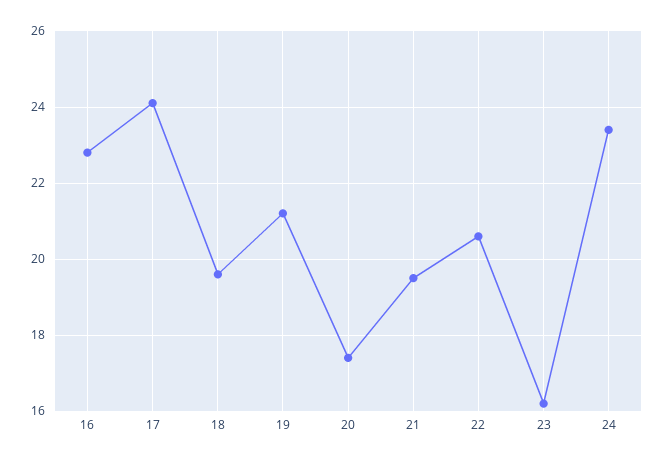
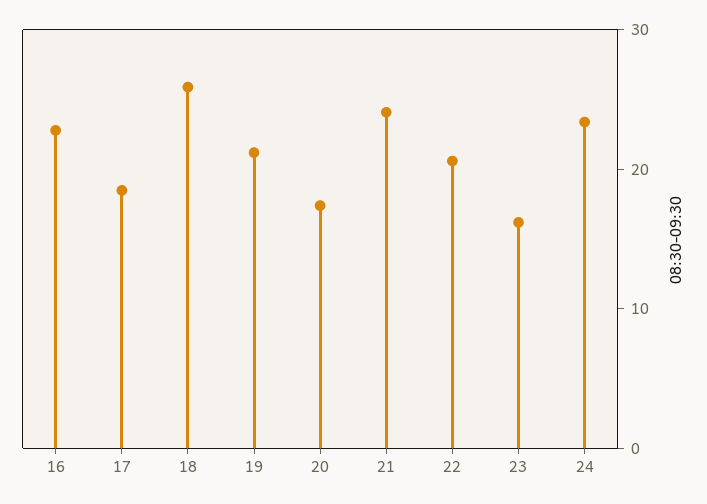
  {
    "16": 23,
-   "17": 24,
+   "17": 18,
-   "18": 19.5,
+   "18": 26,
    "19": 21,
    "20": 17.5,
-   "21": 19.5,
+   "21": 24,
    "22": 20.5,
    "23": 16,
    "24": 23.5
  }

